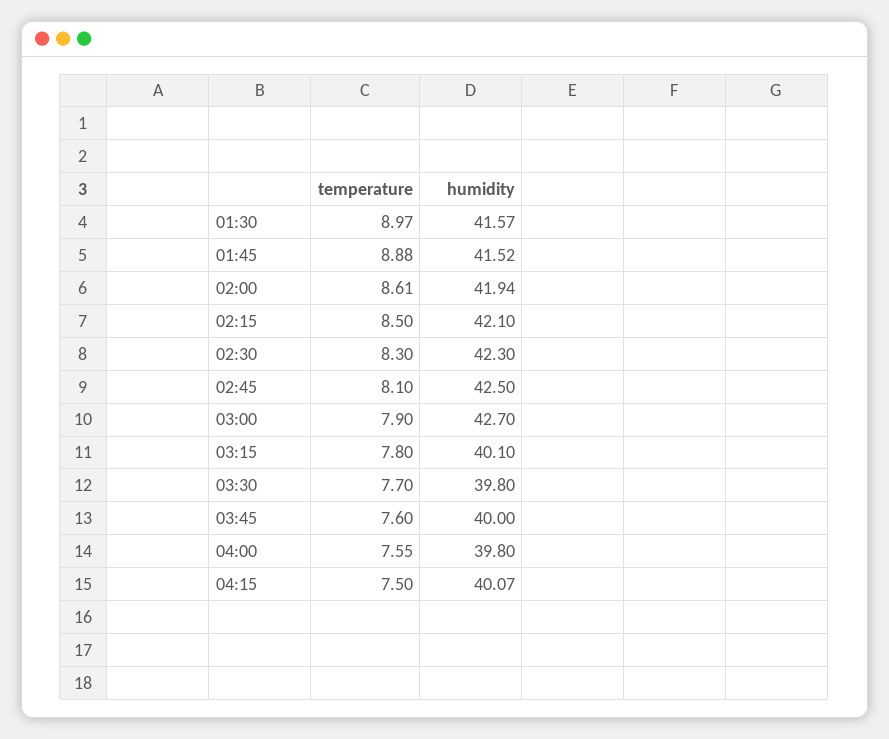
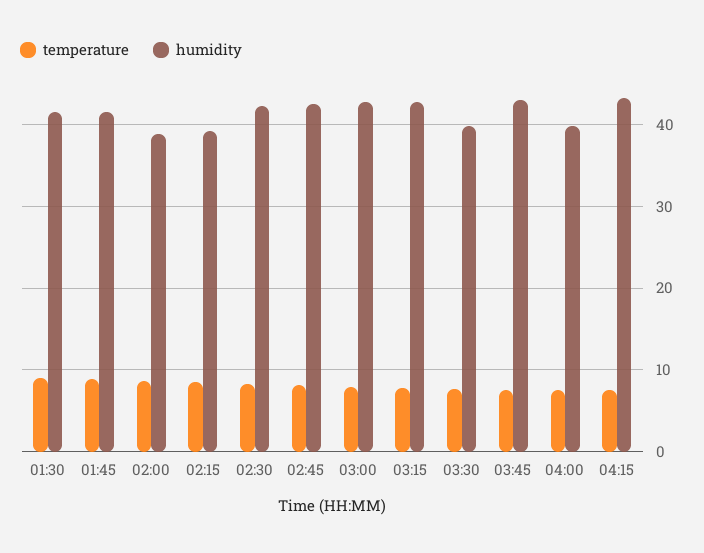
  {
    "temperature": {
      "01:30": 8.97,
      "01:45": 8.88,
      "02:00": 8.61,
      "02:15": 8.5,
      "02:30": 8.3,
      "02:45": 8.1,
      "03:00": 7.9,
      "03:15": 7.8,
      "03:30": 7.7,
      "03:45": 7.6,
      "04:00": 7.55,
      "04:15": 7.5
    },
    "humidity": {
      "01:30": 41.57,
      "01:45": 41.52,
-     "02:00": 41.94,
+     "02:00": 39,
-     "02:15": 42.1,
+     "02:15": 39,
      "02:30": 42.3,
      "02:45": 42.5,
      "03:00": 42.7,
-     "03:15": 40.1,
+     "03:15": 43,
      "03:30": 39.8,
-     "03:45": 40,
+     "03:45": 43,
      "04:00": 39.8,
-     "04:15": 40.07
+     "04:15": 43
    }
  }

